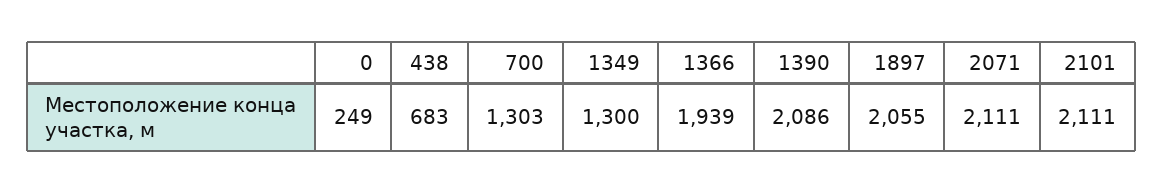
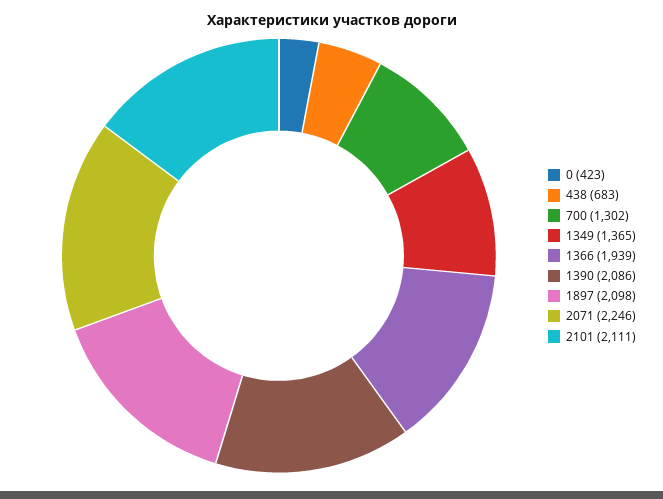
  {
-   "0": 249,
+   "0": 423,
    "438": 683,
-   "700": 1303,
+   "700": 1302,
-   "1349": 1300,
+   "1349": 1365,
    "1366": 1939,
    "1390": 2086,
-   "1897": 2055,
+   "1897": 2098,
-   "2071": 2111,
+   "2071": 2246,
    "2101": 2111
  }

